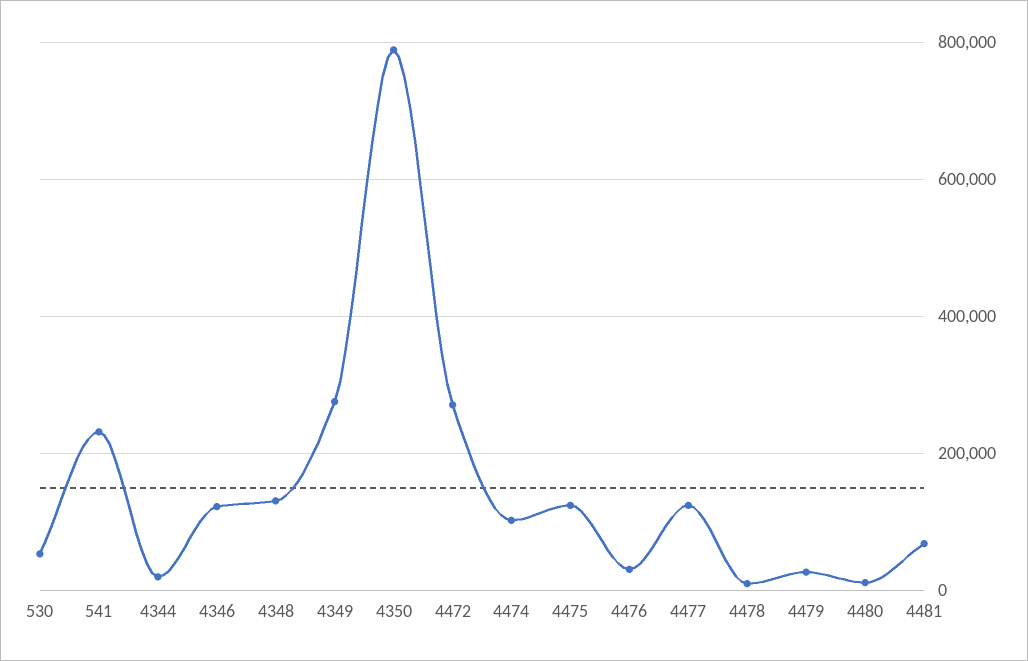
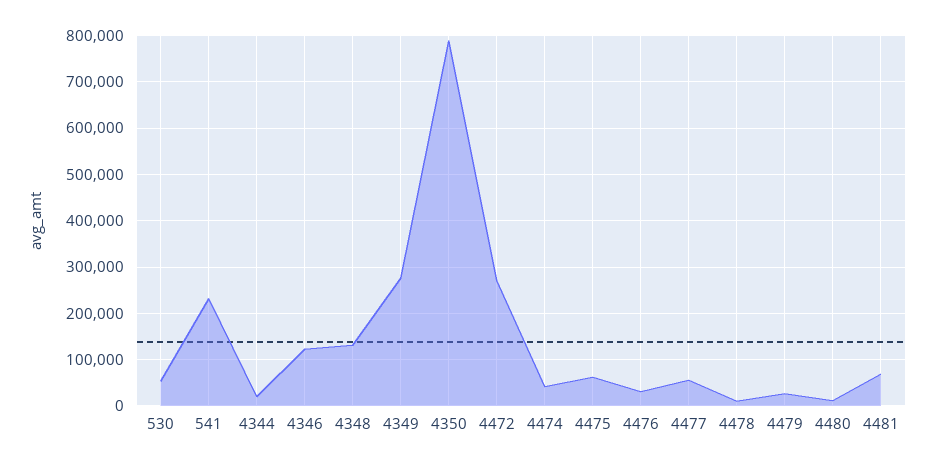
  {
    "530": 60000,
    "541": 240000,
    "4344": 20000,
    "4346": 120000,
    "4348": 140000,
    "4349": 280000,
    "4350": 780000,
    "4472": 280000,
-   "4474": 100000,
+   "4474": 40000,
-   "4475": 120000,
+   "4475": 60000,
    "4476": 40000,
-   "4477": 120000,
+   "4477": 60000,
    "4478": 20000,
    "4479": 20000,
    "4480": 20000,
    "4481": 60000
  }

